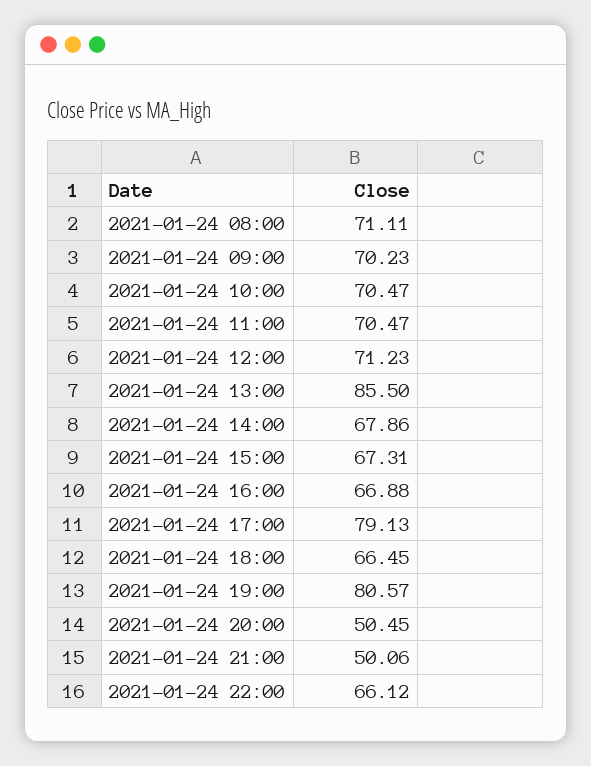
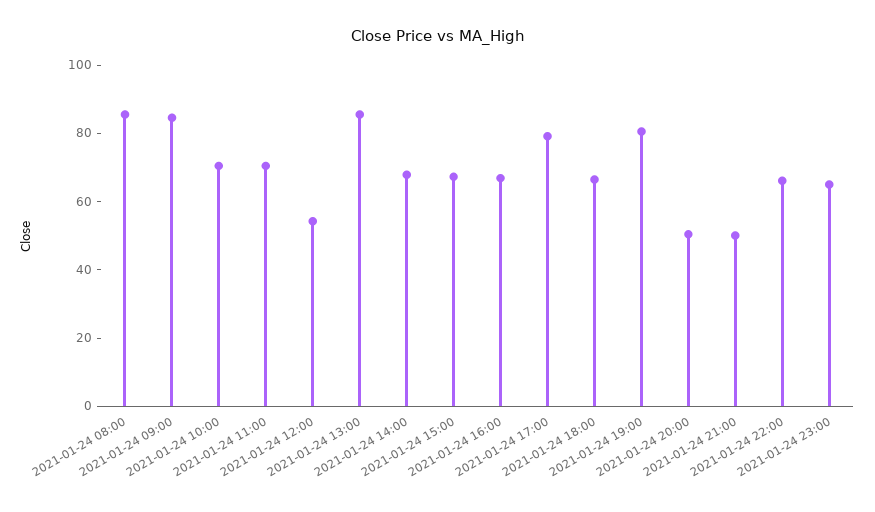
  {
-   "2021-01-24 08:00": 71.11,
+   "2021-01-24 08:00": 85,
-   "2021-01-24 09:00": 70.23,
+   "2021-01-24 09:00": 85,
    "2021-01-24 10:00": 70.47,
    "2021-01-24 11:00": 70.47,
-   "2021-01-24 12:00": 71.23,
+   "2021-01-24 12:00": 55,
    "2021-01-24 13:00": 85.5,
    "2021-01-24 14:00": 67.86,
    "2021-01-24 15:00": 67.31,
    "2021-01-24 16:00": 66.88,
    "2021-01-24 17:00": 79.13,
    "2021-01-24 18:00": 66.45,
    "2021-01-24 19:00": 80.57,
    "2021-01-24 20:00": 50.45,
    "2021-01-24 21:00": 50.06,
-   "2021-01-24 22:00": 66.12
+   "2021-01-24 22:00": 66.12,
+   "2021-01-24 23:00": 65
  }

